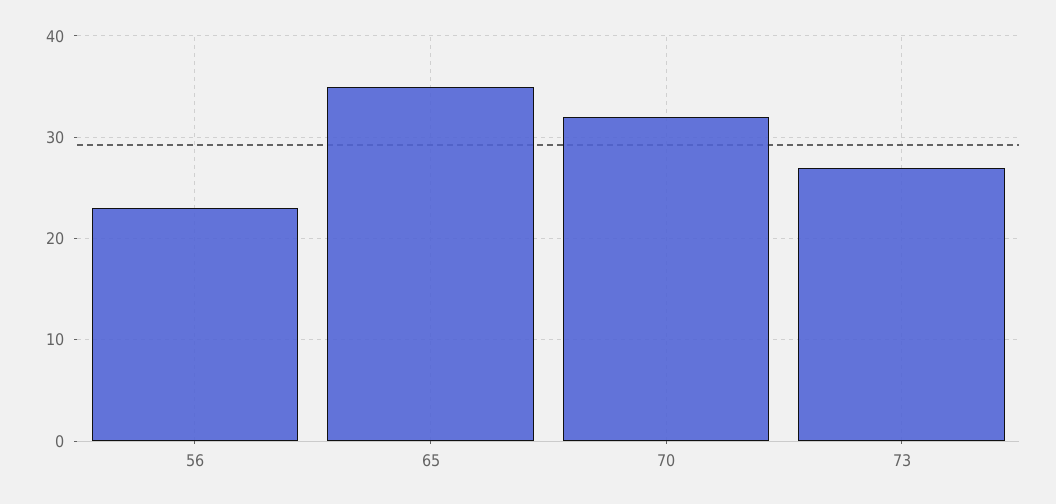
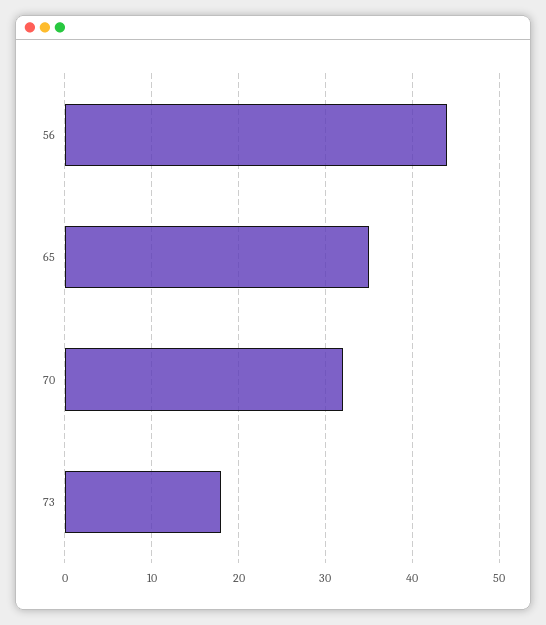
  {
-   "56": 23,
+   "56": 44,
    "65": 35,
    "70": 32,
-   "73": 27
+   "73": 18
  }

